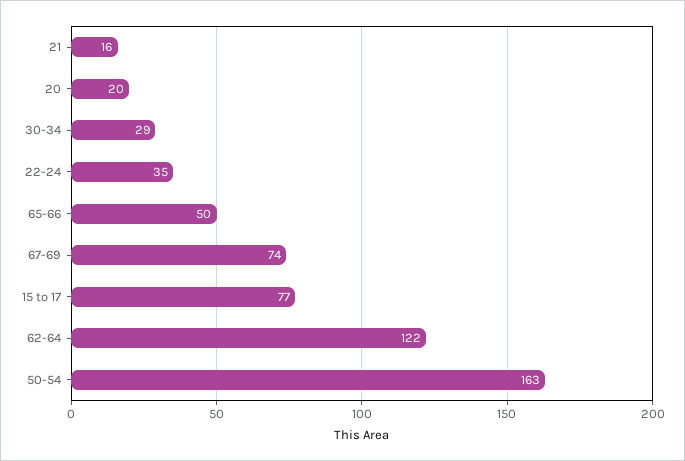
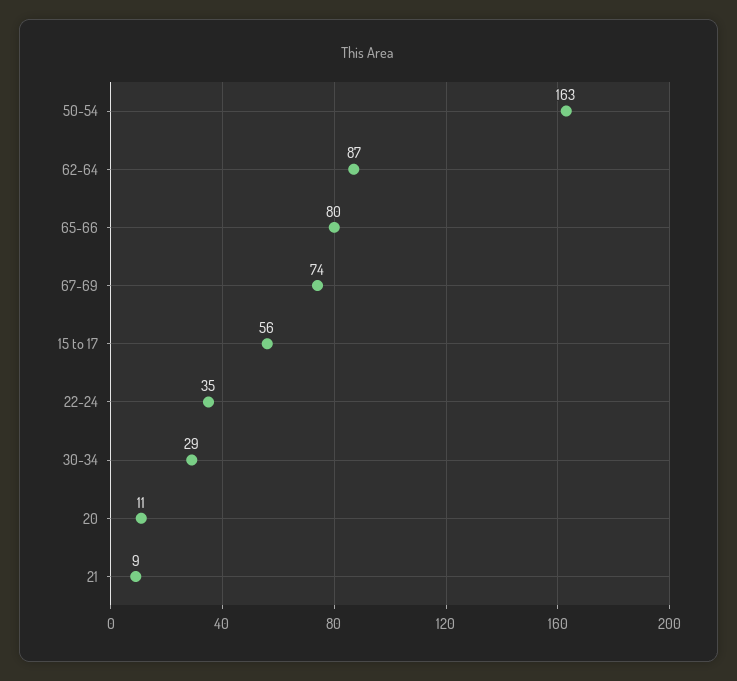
  {
-   "21": 16,
+   "21": 9,
-   "20": 20,
+   "20": 11,
    "30-34": 29,
    "22-24": 35,
-   "65-66": 50,
+   "65-66": 80,
    "67-69": 74,
-   "15 to 17": 77,
+   "15 to 17": 56,
-   "62-64": 122,
+   "62-64": 87,
    "50-54": 163
  }

